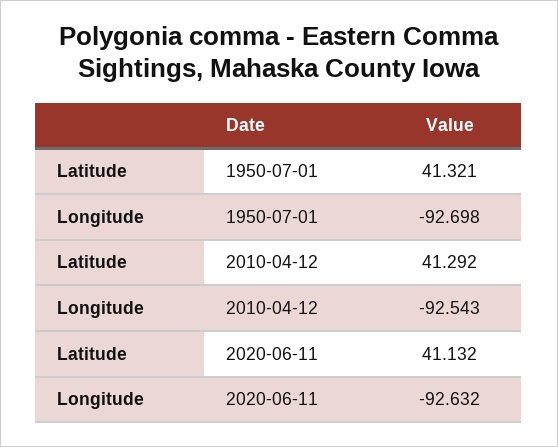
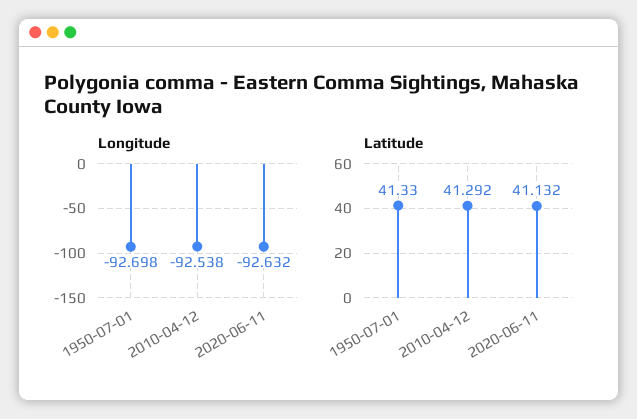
  {
    "Latitude": {
-     "1950-07-01": 41.321,
+     "1950-07-01": 41.33,
      "2010-04-12": 41.292,
      "2020-06-11": 41.132
    },
    "Longitude": {
      "1950-07-01": -92.698,
-     "2010-04-12": -92.543,
+     "2010-04-12": -92.538,
      "2020-06-11": -92.632
    }
  }

